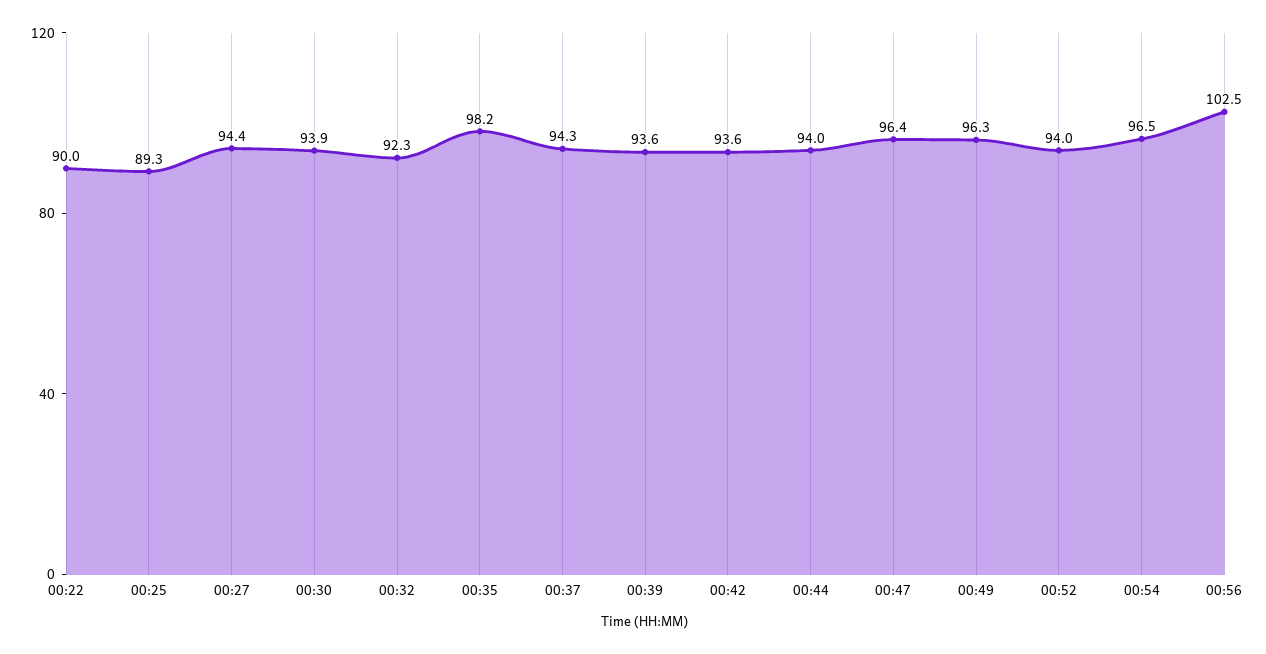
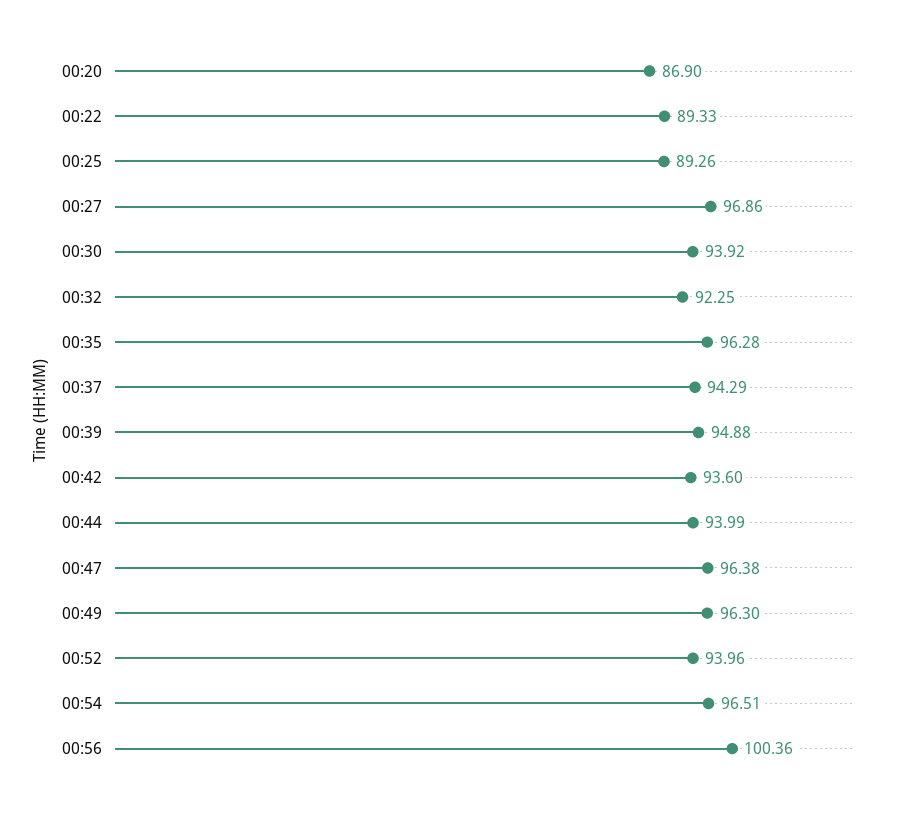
  {
-   "00:22": 90,
+   "00:22": 89.33,
    "00:25": 89.26,
-   "00:27": 94.4,
+   "00:27": 96.86,
    "00:30": 93.92,
    "00:32": 92.25,
-   "00:35": 98.2,
+   "00:35": 96.28,
    "00:37": 94.29,
-   "00:39": 93.6,
+   "00:39": 94.88,
    "00:42": 93.6,
    "00:44": 93.99,
    "00:47": 96.38,
    "00:49": 96.3,
    "00:52": 93.96,
    "00:54": 96.51,
-   "00:56": 102.5
+   "00:56": 100.36,
+   "00:20": 86.9
  }

